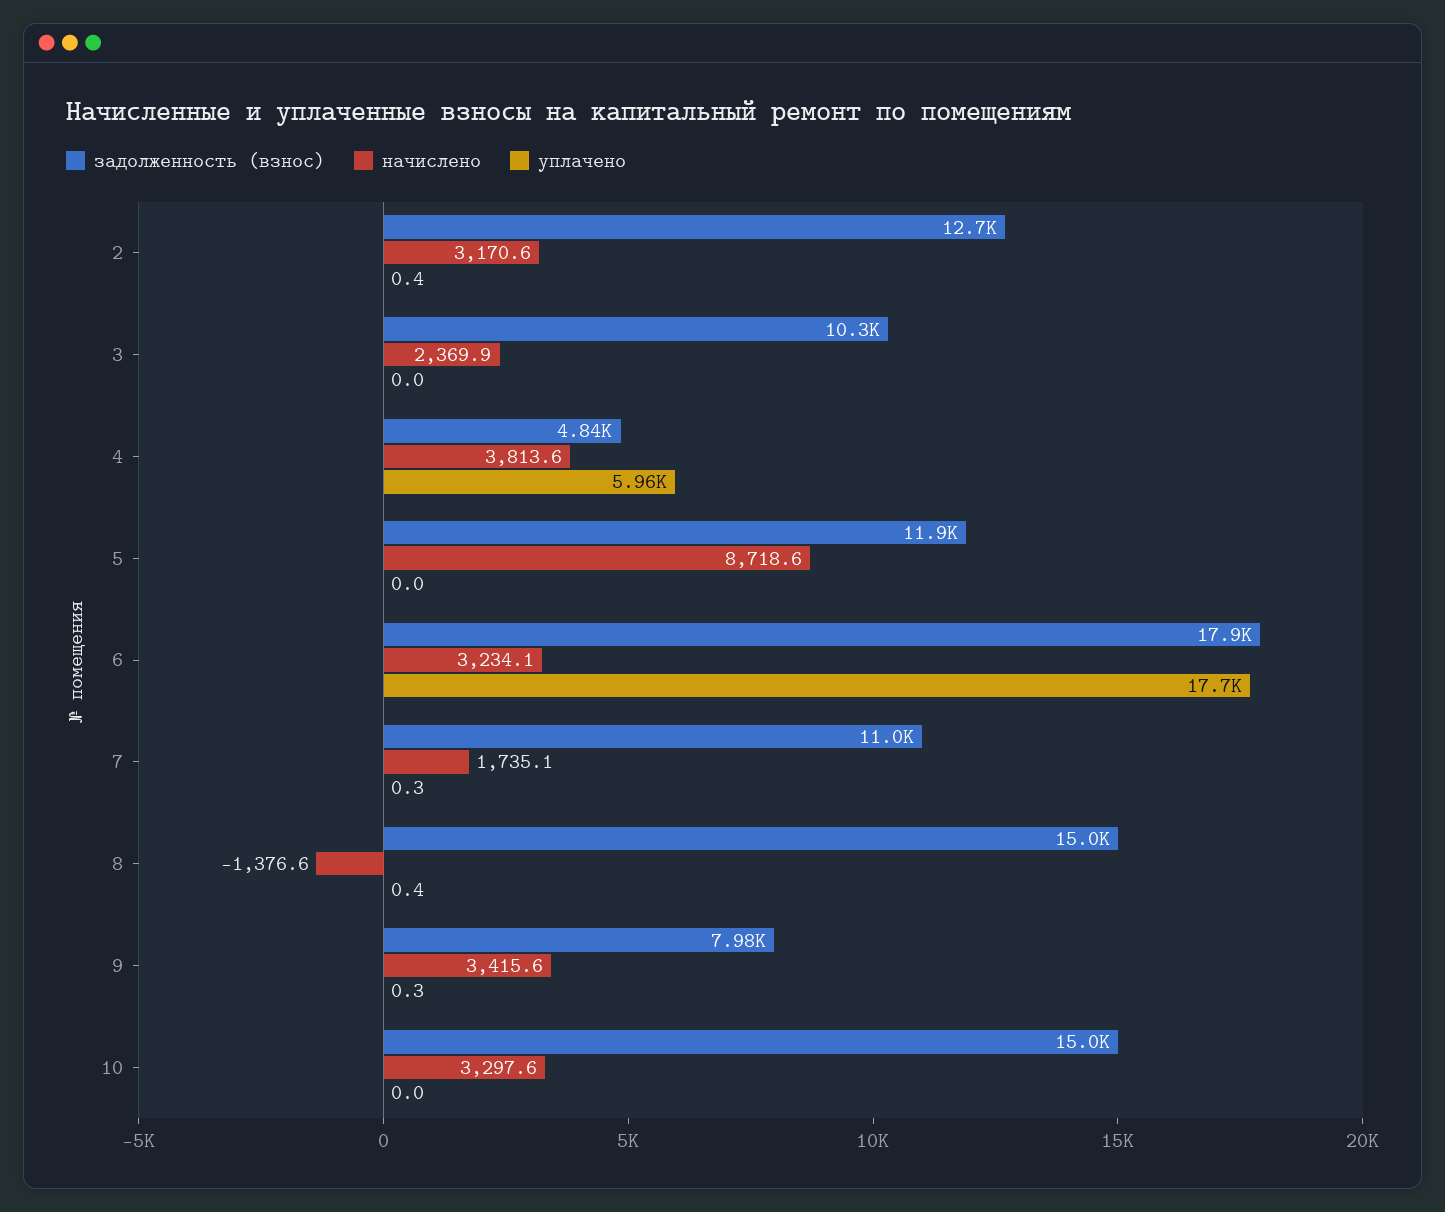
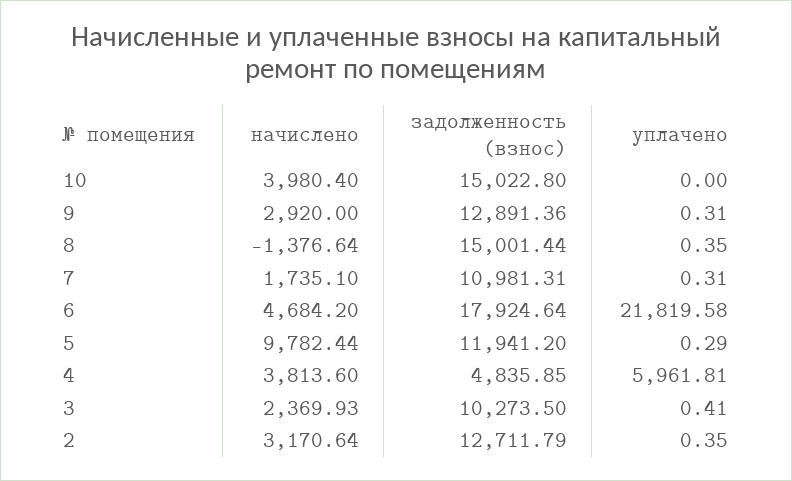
  {
    "задолженность (взнос)": {
      "2": 12711.79,
      "3": 10273.5,
      "4": 4835.85,
      "5": 11941.2,
      "6": 17924.64,
      "7": 10981.31,
      "8": 15001.44,
-     "9": 7980,
+     "9": 12891.36,
      "10": 15022.8
    },
    "начислено": {
      "2": 3170.64,
      "3": 2369.93,
      "4": 3813.6,
-     "5": 8718.6,
+     "5": 9782.44,
-     "6": 3234.1,
+     "6": 4684.2,
      "7": 1735.1,
      "8": -1376.64,
-     "9": 3415.6,
+     "9": 2920,
-     "10": 3297.6
+     "10": 3980.4
    },
    "уплачено": {
      "2": 0.35,
-     "3": 0,
+     "3": 0.41,
      "4": 5961.81,
-     "5": 0,
+     "5": 0.29,
-     "6": 17700,
+     "6": 21819.58,
      "7": 0.31,
      "8": 0.35,
      "9": 0.31,
      "10": 0
    }
  }

